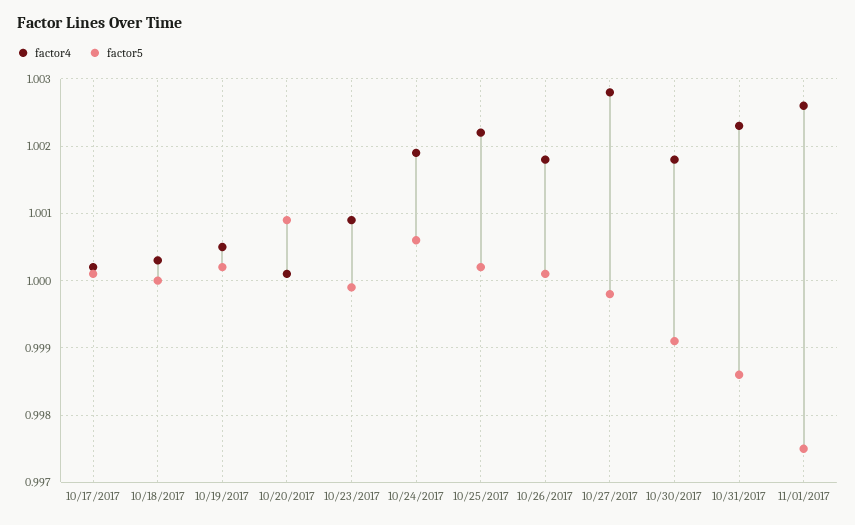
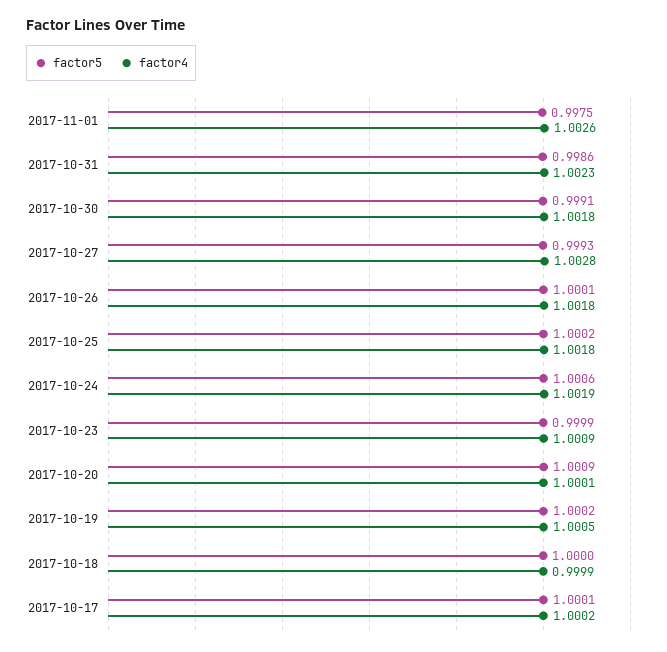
  {
    "factor4": {
      "10/17/2017": 1.0002,
-     "10/18/2017": 1.0003,
+     "10/18/2017": 0.9999,
      "10/19/2017": 1.0005,
      "10/20/2017": 1.0001,
      "10/23/2017": 1.0009,
      "10/24/2017": 1.0019,
-     "10/25/2017": 1.0022,
+     "10/25/2017": 1.0018,
      "10/26/2017": 1.0018,
      "10/27/2017": 1.0028,
      "10/30/2017": 1.0018,
      "10/31/2017": 1.0023,
      "11/01/2017": 1.0026
    },
    "factor5": {
      "10/17/2017": 1.0001,
      "10/18/2017": 1,
      "10/19/2017": 1.0002,
      "10/20/2017": 1.0009,
      "10/23/2017": 0.9999,
      "10/24/2017": 1.0006,
      "10/25/2017": 1.0002,
      "10/26/2017": 1.0001,
-     "10/27/2017": 0.9998,
+     "10/27/2017": 0.9993,
      "10/30/2017": 0.9991,
      "10/31/2017": 0.9986,
      "11/01/2017": 0.9975
    }
  }

